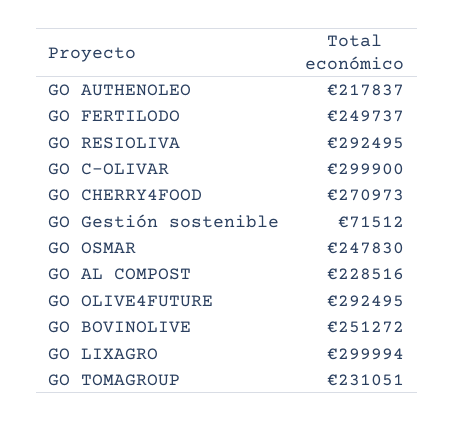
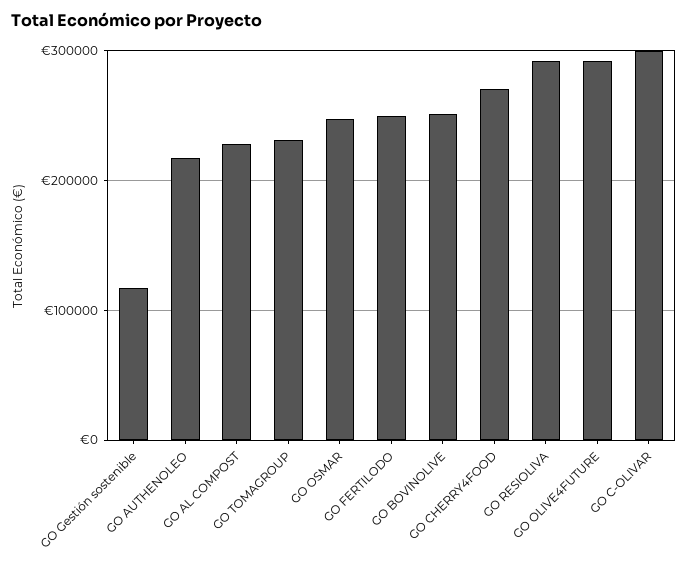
  {
    "GO AUTHENOLEO": 217837,
    "GO FERTILODO": 249737,
    "GO RESIOLIVA": 292495,
    "GO C-OLIVAR": 299900,
    "GO CHERRY4FOOD": 270973,
-   "GO Gestión sostenible": 71512,
+   "GO Gestión sostenible": 120000,
    "GO OSMAR": 247830,
    "GO AL COMPOST": 228516,
    "GO OLIVE4FUTURE": 292495,
    "GO BOVINOLIVE": 251272,
-   "GO LIXAGRO": 299994,
    "GO TOMAGROUP": 231051
  }

